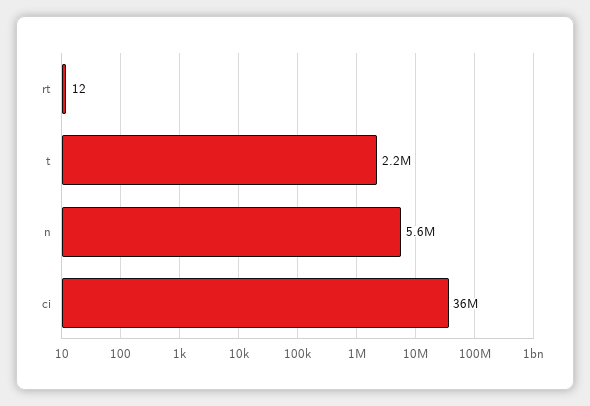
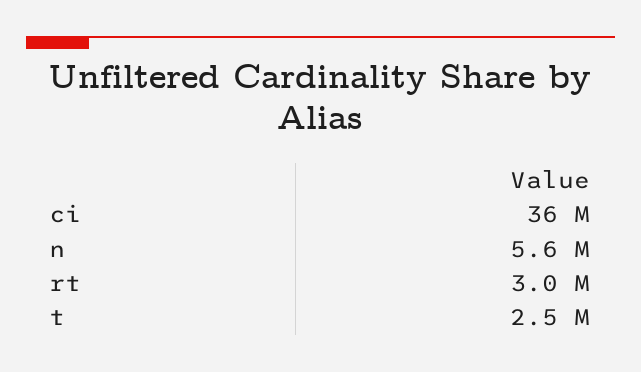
  {
-   "rt": 12,
+   "rt": 3000000,
-   "t": 2200000,
+   "t": 2500000,
    "n": 5600000,
    "ci": 36000000
  }

